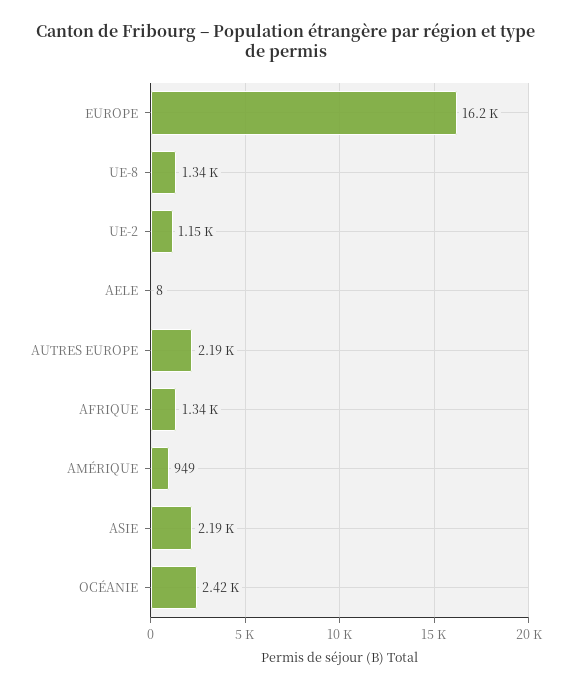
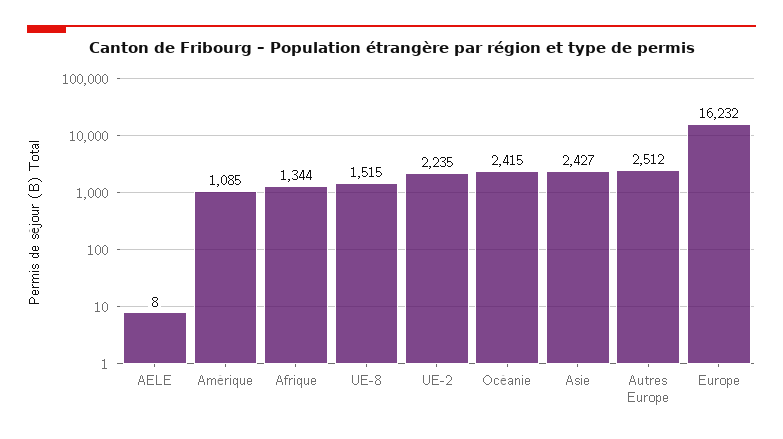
  {
    "EUROPE": 16232,
-   "UE-8": 1340,
+   "UE-8": 1515,
-   "UE-2": 1150,
+   "UE-2": 2235,
    "AELE": 8,
-   "AUTRES EUROPE": 2190,
+   "AUTRES EUROPE": 2512,
    "AFRIQUE": 1344,
-   "AMÉRIQUE": 949,
+   "AMÉRIQUE": 1085,
-   "ASIE": 2190,
+   "ASIE": 2427,
    "OCÉANIE": 2415
  }

